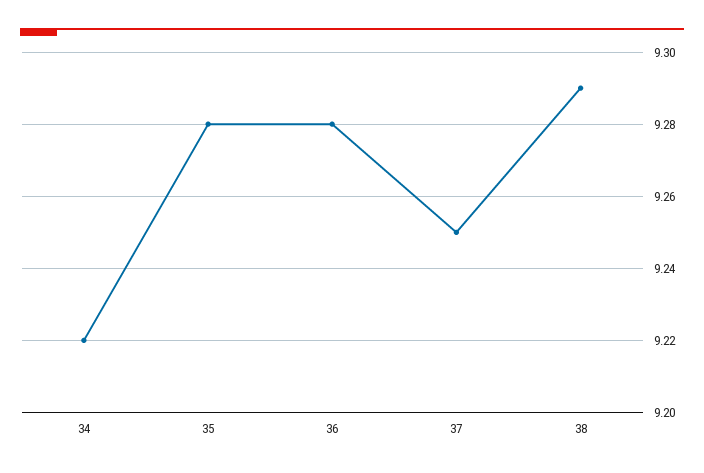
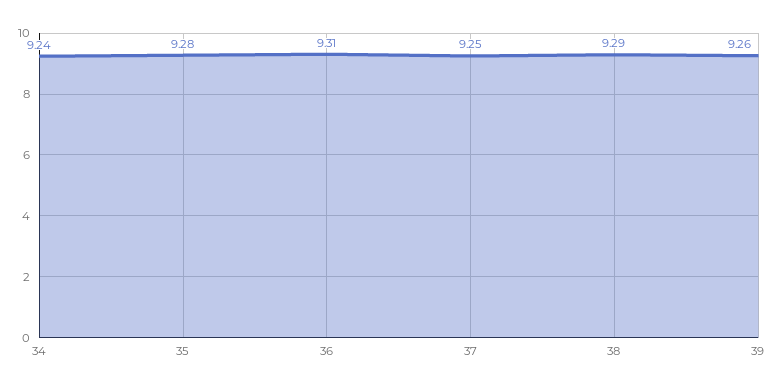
  {
-   "34": 9.22,
+   "34": 9.24,
    "35": 9.28,
-   "36": 9.28,
+   "36": 9.31,
    "37": 9.25,
-   "38": 9.29
+   "38": 9.29,
+   "39": 9.26
  }

